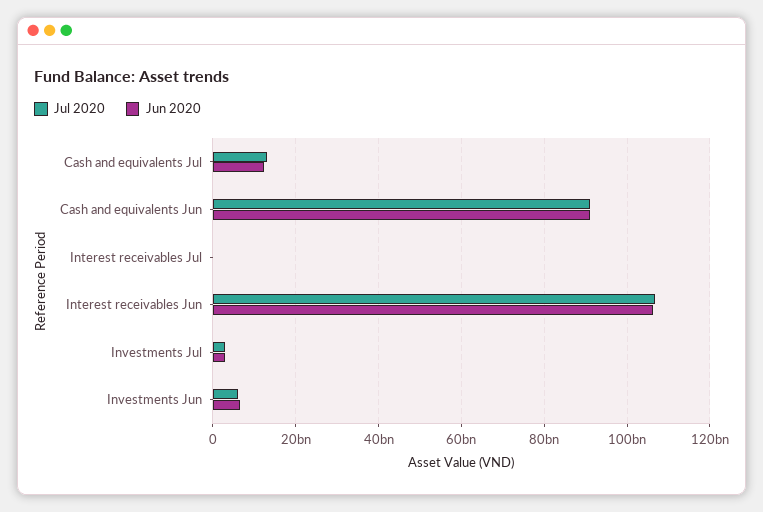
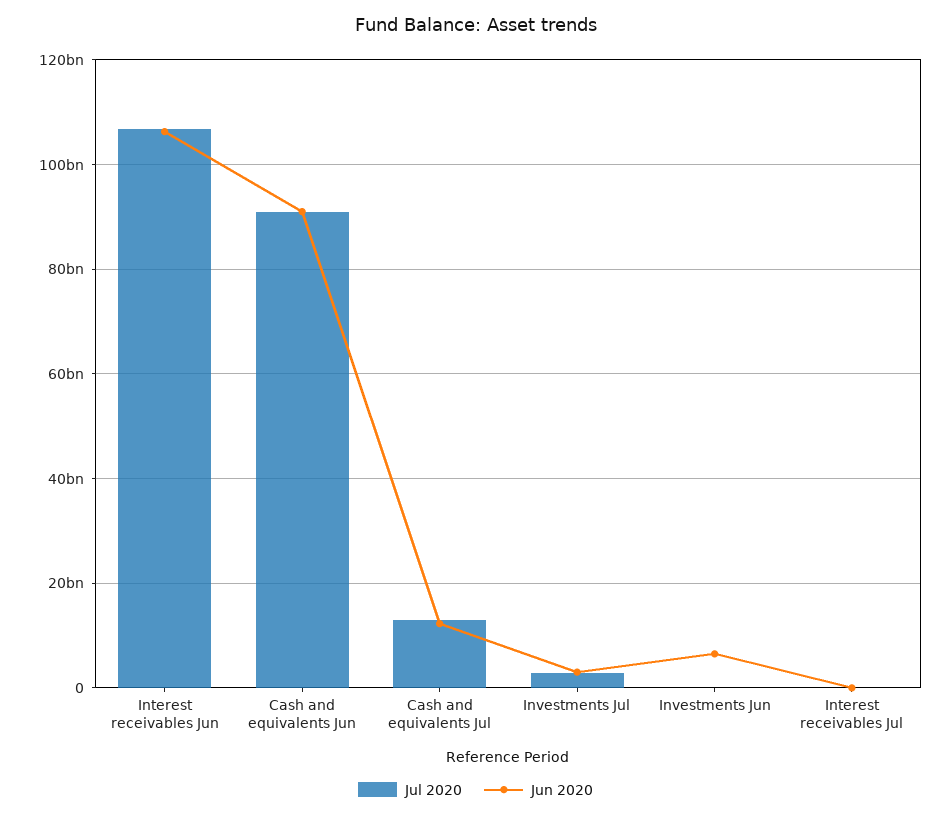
  {
    "Jul 2020": {
      "Cash and equivalents Jul": 12000000000,
      "Cash and equivalents Jun": 92000000000,
      "Interest receivables Jul": 0,
      "Interest receivables Jun": 106000000000,
      "Investments Jul": 2000000000,
-     "Investments Jun": 6000000000
+     "Investments Jun": 0
    },
    "Jun 2020": {
      "Cash and equivalents Jul": 12000000000,
      "Cash and equivalents Jun": 92000000000,
      "Interest receivables Jul": 0,
      "Interest receivables Jun": 106000000000,
      "Investments Jul": 4000000000,
      "Investments Jun": 6000000000
    }
  }

